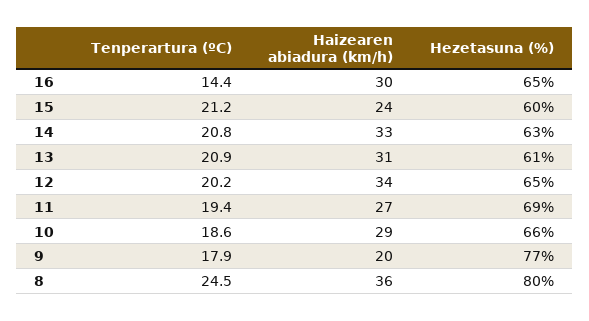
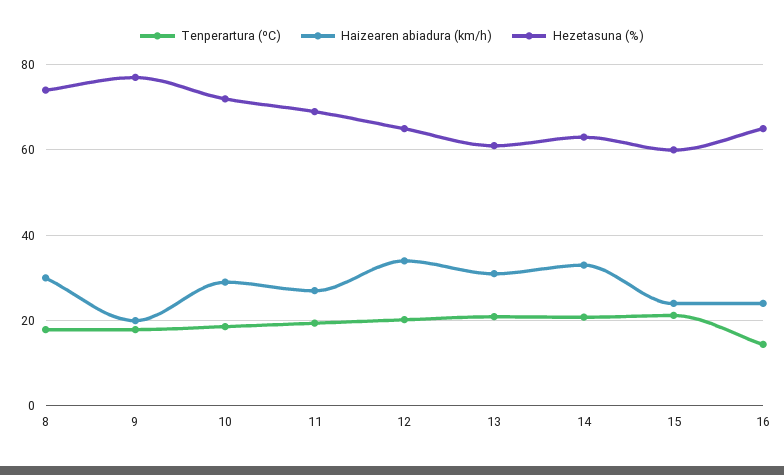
  {
    "Tenperartura (ºC)": {
      "16": 14.4,
      "15": 21.2,
      "14": 20.8,
      "13": 20.9,
      "12": 20.2,
      "11": 19.4,
      "10": 18.6,
      "9": 17.9,
-     "8": 24.5
+     "8": 18
    },
    "Haizearen abiadura (km/h)": {
-     "16": 30,
+     "16": 24,
      "15": 24,
      "14": 33,
      "13": 31,
      "12": 34,
      "11": 27,
      "10": 29,
      "9": 20,
-     "8": 36
+     "8": 30
    },
    "Hezetasuna (%)": {
      "16": 65,
      "15": 60,
      "14": 63,
      "13": 61,
      "12": 65,
      "11": 69,
-     "10": 66,
+     "10": 72,
      "9": 77,
-     "8": 80
+     "8": 74
    }
  }

